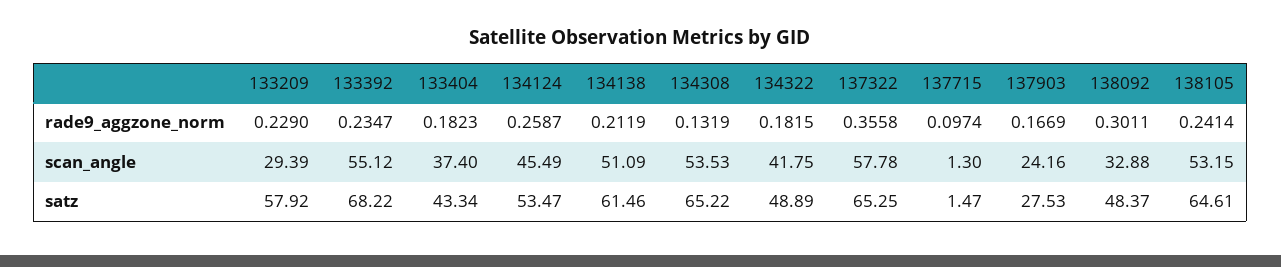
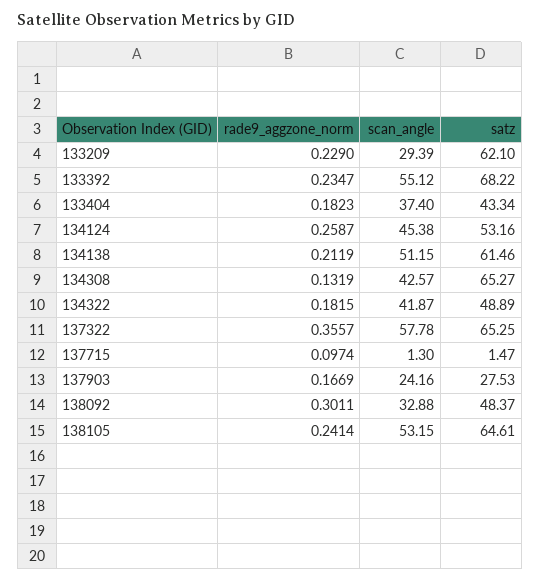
  {
    "133209": {
      "rade9_aggzone_norm": 0.229,
      "scan_angle": 29.39,
-     "satz": 57.92
+     "satz": 62.1
    },
    "133392": {
      "rade9_aggzone_norm": 0.2347,
      "scan_angle": 55.12,
      "satz": 68.22
    },
    "133404": {
      "rade9_aggzone_norm": 0.1823,
      "scan_angle": 37.4,
      "satz": 43.34
    },
    "134124": {
      "rade9_aggzone_norm": 0.2587,
-     "scan_angle": 45.49,
+     "scan_angle": 45.38,
-     "satz": 53.47
+     "satz": 53.16
    },
    "134138": {
      "rade9_aggzone_norm": 0.2119,
-     "scan_angle": 51.09,
+     "scan_angle": 51.15,
      "satz": 61.46
    },
    "134308": {
      "rade9_aggzone_norm": 0.1319,
-     "scan_angle": 53.53,
+     "scan_angle": 42.57,
-     "satz": 65.22
+     "satz": 65.27
    },
    "134322": {
      "rade9_aggzone_norm": 0.1815,
-     "scan_angle": 41.75,
+     "scan_angle": 41.87,
      "satz": 48.89
    },
    "137322": {
-     "rade9_aggzone_norm": 0.3558,
+     "rade9_aggzone_norm": 0.3557,
      "scan_angle": 57.78,
      "satz": 65.25
    },
    "137715": {
      "rade9_aggzone_norm": 0.0974,
      "scan_angle": 1.3,
      "satz": 1.47
    },
    "137903": {
      "rade9_aggzone_norm": 0.1669,
      "scan_angle": 24.16,
      "satz": 27.53
    },
    "138092": {
      "rade9_aggzone_norm": 0.3011,
      "scan_angle": 32.88,
      "satz": 48.37
    },
    "138105": {
      "rade9_aggzone_norm": 0.2414,
      "scan_angle": 53.15,
      "satz": 64.61
    }
  }

